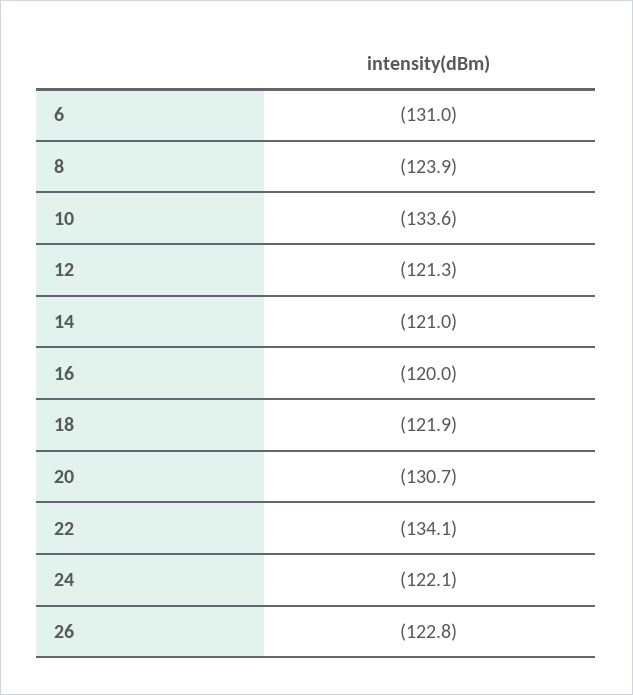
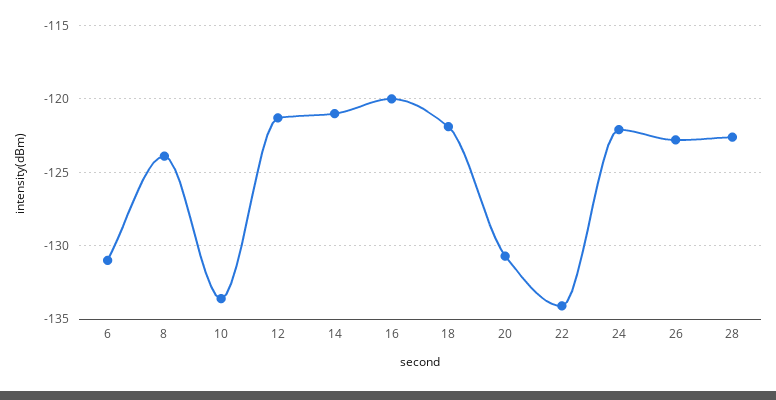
  {
    "6": -131,
    "8": -123.9,
    "10": -133.6,
    "12": -121.3,
    "14": -121,
    "16": -120,
    "18": -121.9,
    "20": -130.7,
    "22": -134.1,
    "24": -122.1,
-   "26": -122.8
+   "26": -122.8,
+   "28": -122.5
  }

